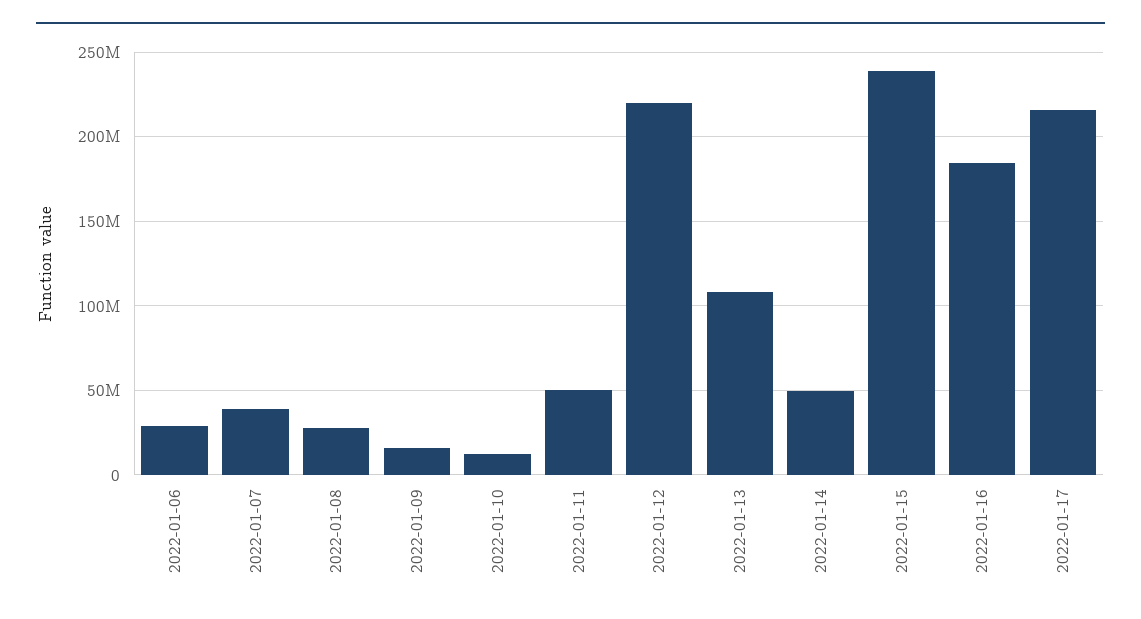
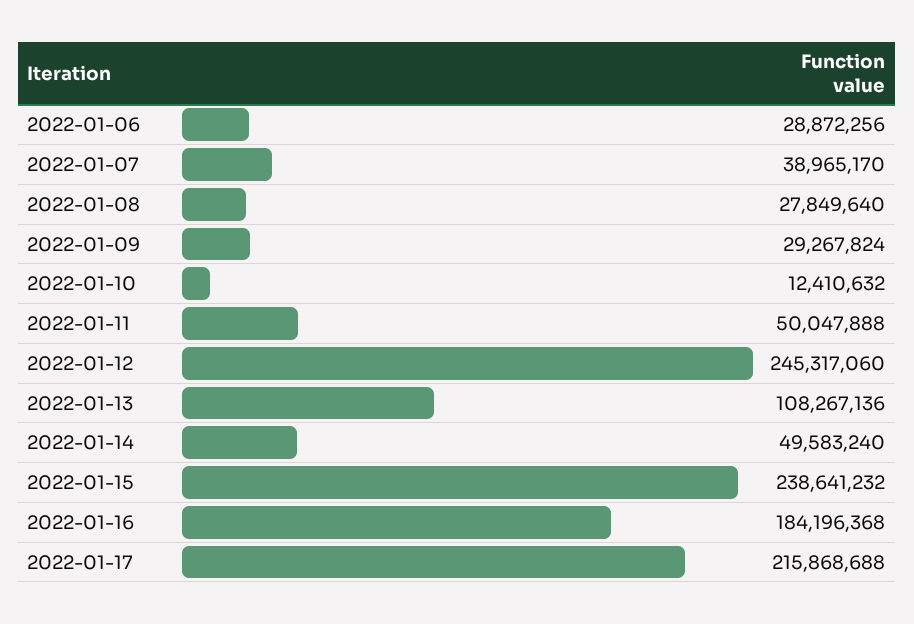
  {
    "2022-01-06": 28872256,
    "2022-01-07": 38965170,
    "2022-01-08": 27849640,
-   "2022-01-09": 15000000,
+   "2022-01-09": 29267824,
    "2022-01-10": 12410632,
    "2022-01-11": 50047888,
-   "2022-01-12": 220000000,
+   "2022-01-12": 245317060,
    "2022-01-13": 108267136,
    "2022-01-14": 49583240,
    "2022-01-15": 238641232,
    "2022-01-16": 184196368,
    "2022-01-17": 215868688
  }

